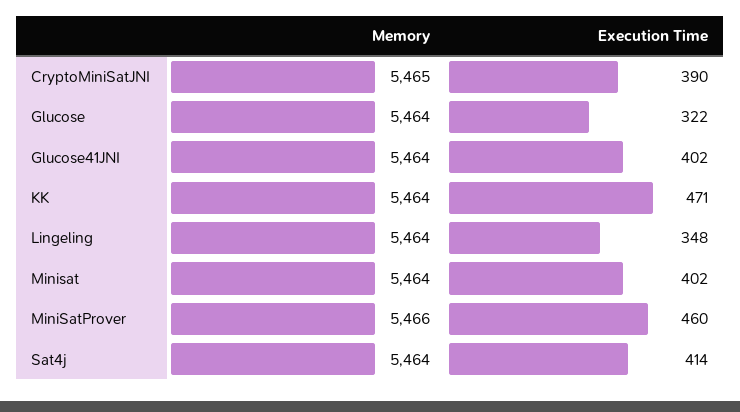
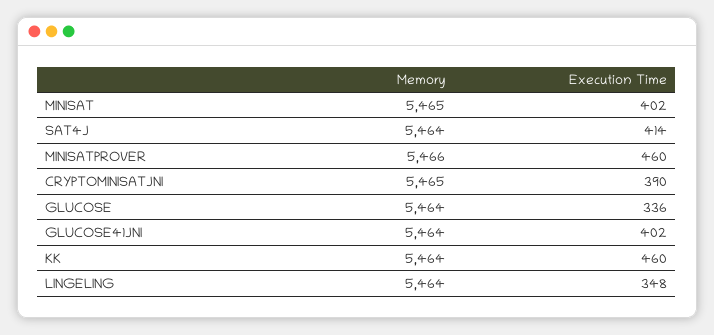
  {
    "Memory": {
      "CryptoMiniSatJNI": 5465,
      "Glucose": 5464,
      "Glucose41JNI": 5464,
      "KK": 5464,
      "Lingeling": 5464,
-     "Minisat": 5464,
+     "Minisat": 5465,
      "MiniSatProver": 5466,
      "Sat4j": 5464
    },
    "Execution Time": {
      "CryptoMiniSatJNI": 390,
-     "Glucose": 322,
+     "Glucose": 336,
      "Glucose41JNI": 402,
-     "KK": 471,
+     "KK": 460,
      "Lingeling": 348,
      "Minisat": 402,
      "MiniSatProver": 460,
      "Sat4j": 414
    }
  }

